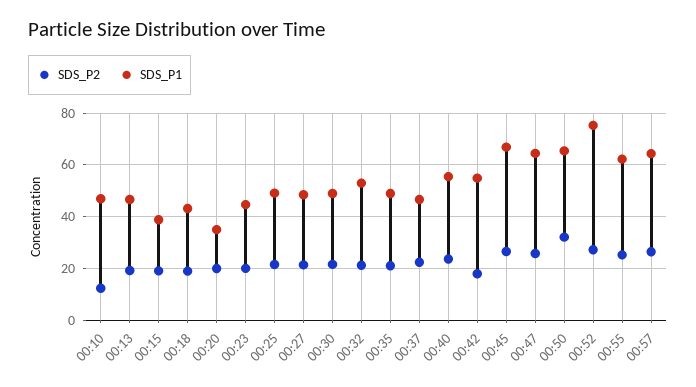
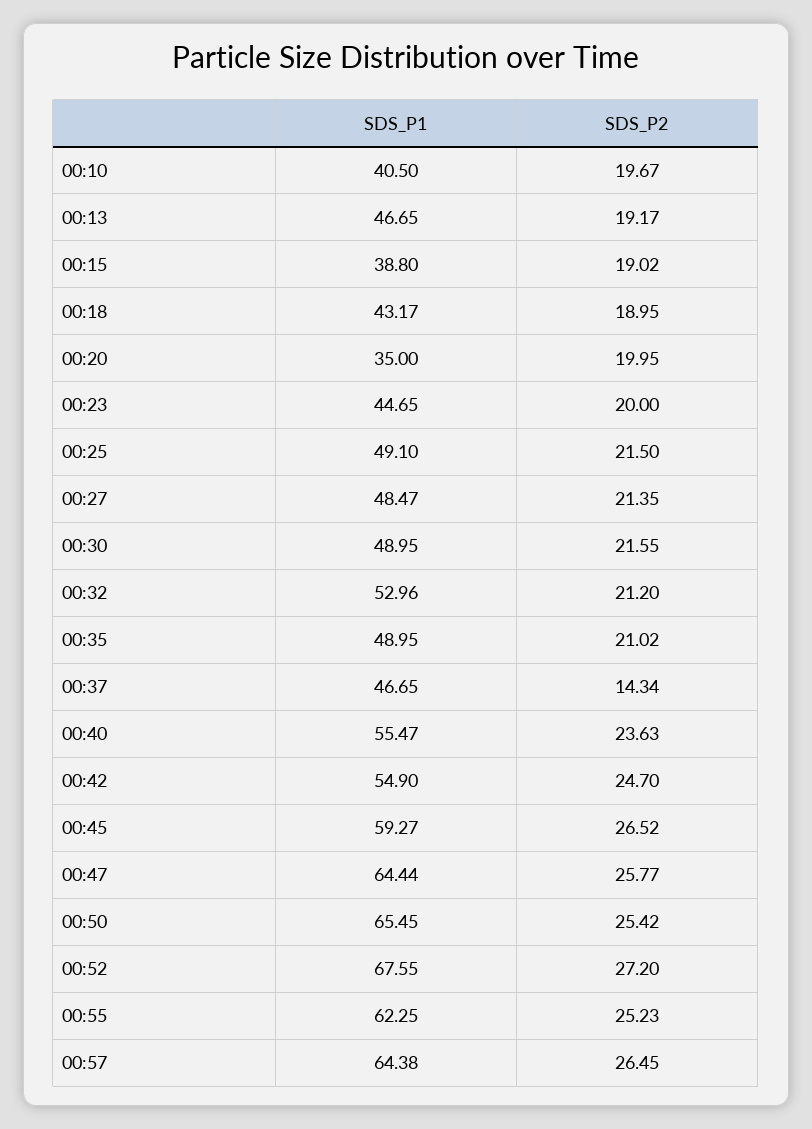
  {
    "SDS_P2": {
-     "00:10": 12.5,
+     "00:10": 19.67,
      "00:13": 19.17,
      "00:15": 19.02,
      "00:18": 18.95,
      "00:20": 19.95,
      "00:23": 20,
      "00:25": 21.5,
      "00:27": 21.35,
      "00:30": 21.55,
      "00:32": 21.2,
      "00:35": 21.02,
-     "00:37": 22.5,
+     "00:37": 14.34,
      "00:40": 23.63,
-     "00:42": 17.5,
+     "00:42": 24.7,
      "00:45": 26.52,
      "00:47": 25.77,
-     "00:50": 32.5,
+     "00:50": 25.42,
      "00:52": 27.2,
      "00:55": 25.23,
      "00:57": 26.45
    },
    "SDS_P1": {
-     "00:10": 47.5,
+     "00:10": 40.5,
      "00:13": 46.65,
      "00:15": 38.8,
      "00:18": 43.17,
      "00:20": 35,
      "00:23": 44.65,
      "00:25": 49.1,
      "00:27": 48.47,
      "00:30": 48.95,
      "00:32": 52.96,
      "00:35": 48.95,
      "00:37": 46.65,
      "00:40": 55.47,
      "00:42": 54.9,
-     "00:45": 67.5,
+     "00:45": 59.27,
      "00:47": 64.44,
      "00:50": 65.45,
-     "00:52": 75,
+     "00:52": 67.55,
      "00:55": 62.25,
      "00:57": 64.38
    }
  }

